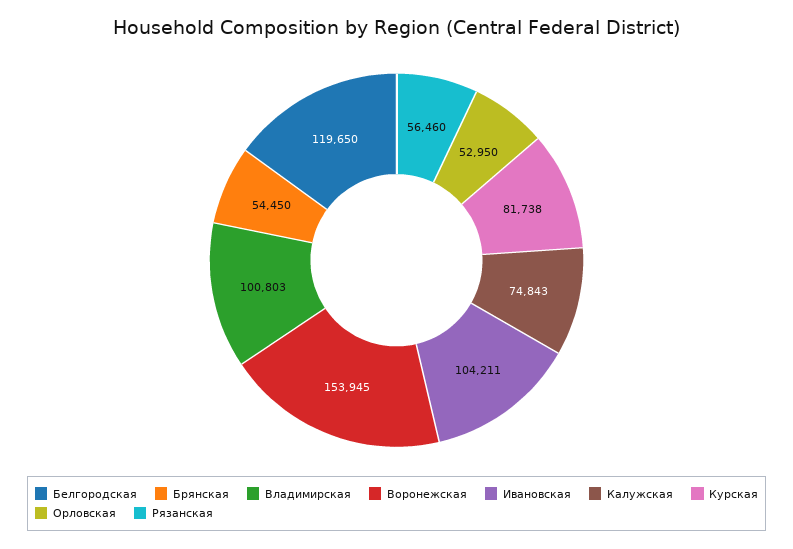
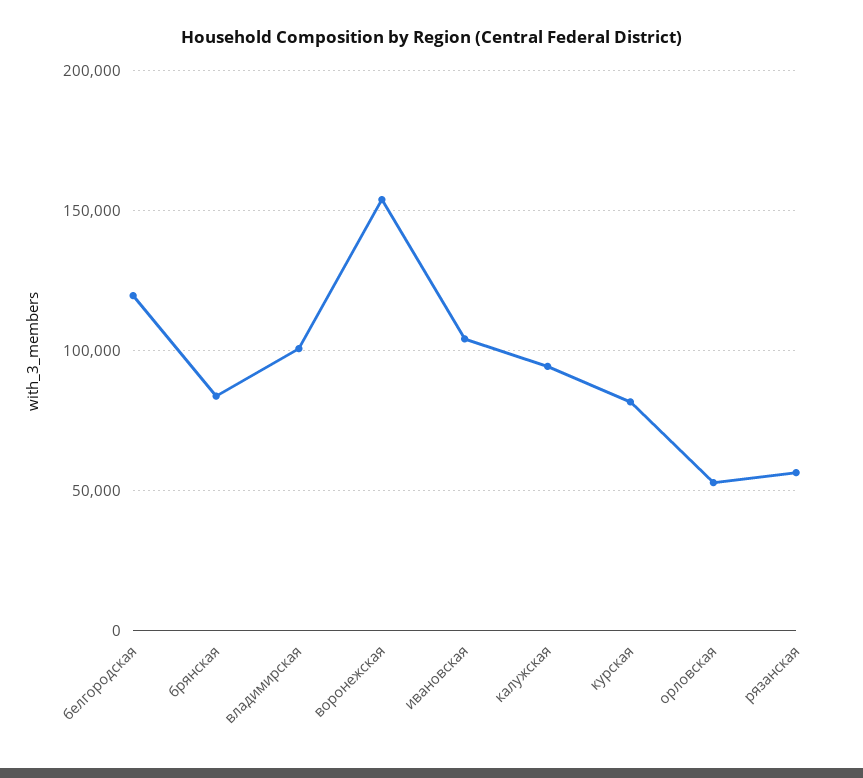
  {
    "Белгородская": 119650,
-   "Брянская": 54450,
+   "Брянская": 85000,
    "Владимирская": 100803,
    "Воронежская": 153945,
    "Ивановская": 104211,
-   "Калужская": 74843,
+   "Калужская": 95000,
    "Курская": 81738,
    "Орловская": 52950,
    "Рязанская": 56460
  }

